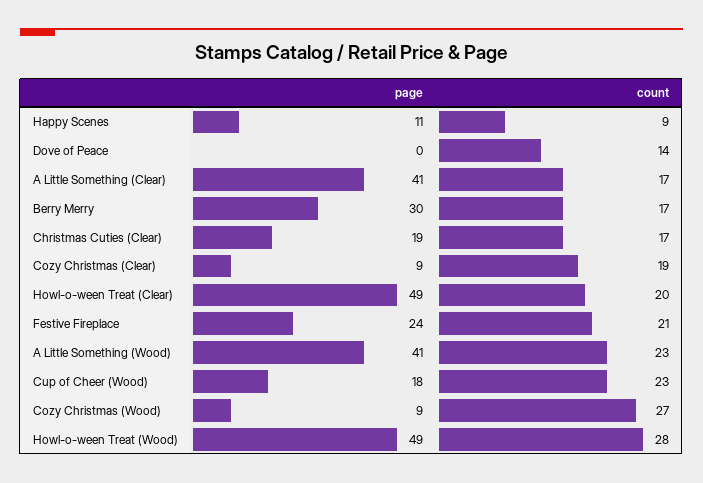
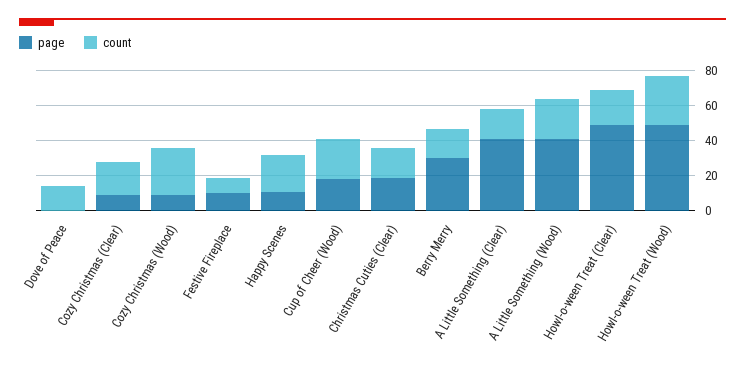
  {
    "page": {
      "Happy Scenes": 11,
      "Dove of Peace": 0,
      "A Little Something (Clear)": 41,
      "Berry Merry": 30,
      "Christmas Cuties (Clear)": 19,
      "Cozy Christmas (Clear)": 9,
      "Howl-o-ween Treat (Clear)": 49,
-     "Festive Fireplace": 24,
+     "Festive Fireplace": 10,
      "A Little Something (Wood)": 41,
      "Cup of Cheer (Wood)": 18,
      "Cozy Christmas (Wood)": 9,
      "Howl-o-ween Treat (Wood)": 49
    },
    "count": {
-     "Happy Scenes": 9,
+     "Happy Scenes": 20,
      "Dove of Peace": 14,
      "A Little Something (Clear)": 17,
      "Berry Merry": 17,
      "Christmas Cuties (Clear)": 17,
      "Cozy Christmas (Clear)": 19,
      "Howl-o-ween Treat (Clear)": 20,
-     "Festive Fireplace": 21,
+     "Festive Fireplace": 10,
      "A Little Something (Wood)": 23,
      "Cup of Cheer (Wood)": 23,
      "Cozy Christmas (Wood)": 27,
      "Howl-o-ween Treat (Wood)": 28
    }
  }

